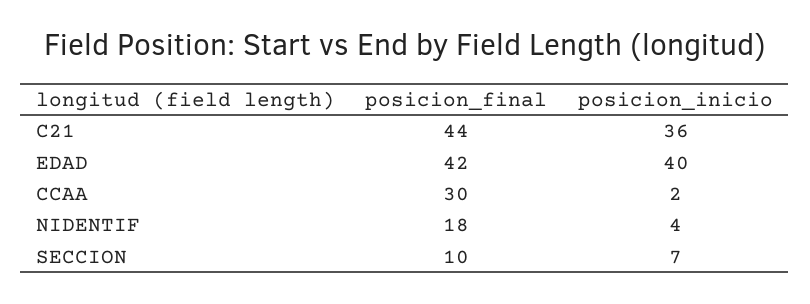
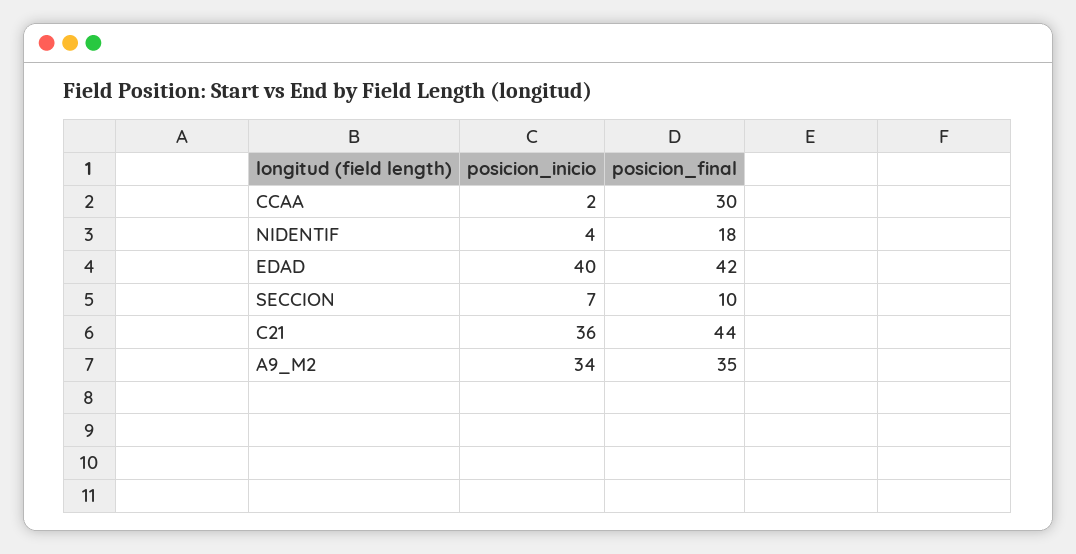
  {
    "posicion_final": {
      "C21": 44,
      "EDAD": 42,
      "CCAA": 30,
      "NIDENTIF": 18,
-     "SECCION": 10
+     "SECCION": 10,
+     "A9_M2": 35
    },
    "posicion_inicio": {
      "C21": 36,
      "EDAD": 40,
      "CCAA": 2,
      "NIDENTIF": 4,
-     "SECCION": 7
+     "SECCION": 7,
+     "A9_M2": 34
    }
  }

